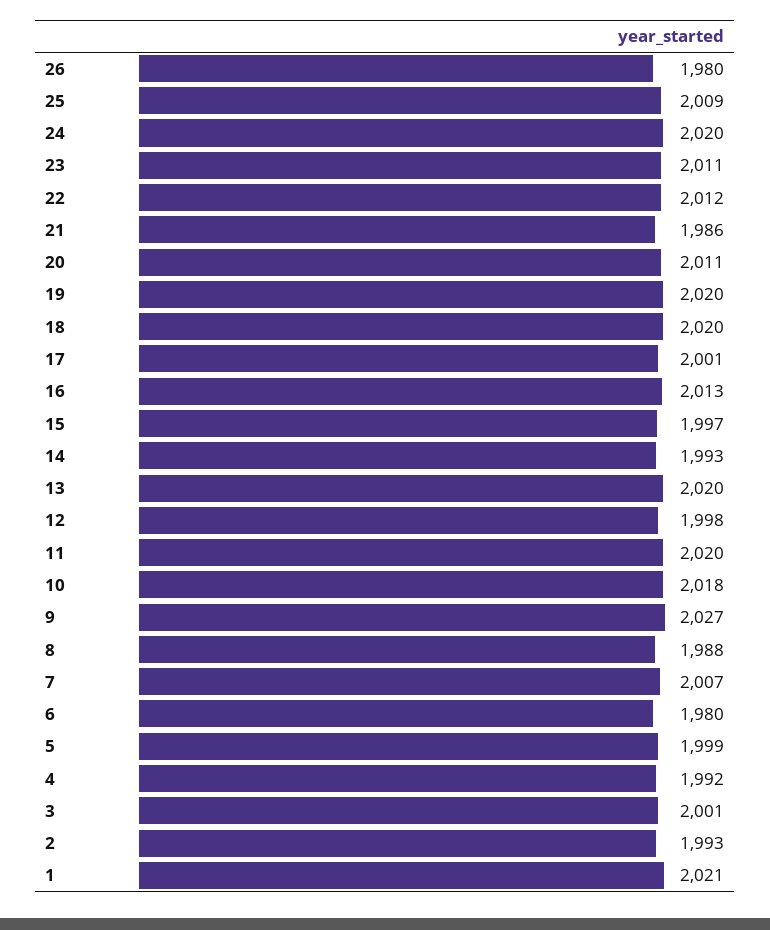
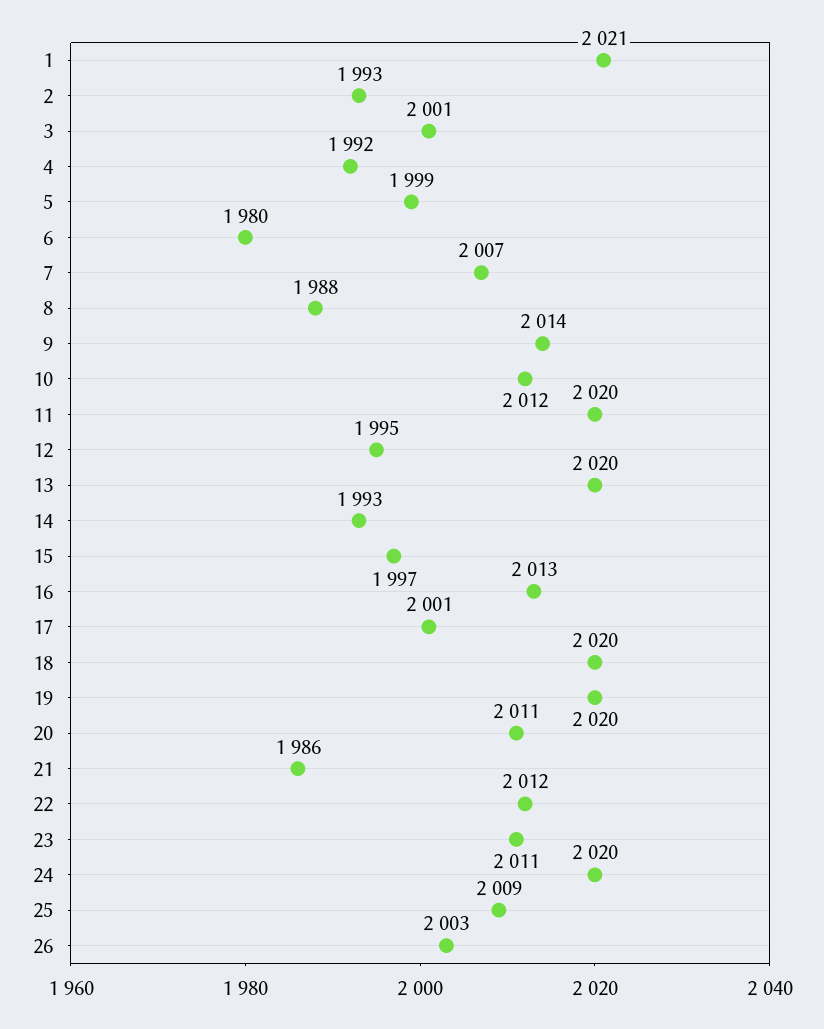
  {
-   "26": 1980,
+   "26": 2003,
    "25": 2009,
    "24": 2020,
    "23": 2011,
    "22": 2012,
    "21": 1986,
    "20": 2011,
    "19": 2020,
    "18": 2020,
    "17": 2001,
    "16": 2013,
    "15": 1997,
    "14": 1993,
    "13": 2020,
-   "12": 1998,
+   "12": 1995,
    "11": 2020,
-   "10": 2018,
+   "10": 2012,
-   "9": 2027,
+   "9": 2014,
    "8": 1988,
    "7": 2007,
    "6": 1980,
    "5": 1999,
    "4": 1992,
    "3": 2001,
    "2": 1993,
    "1": 2021
  }

